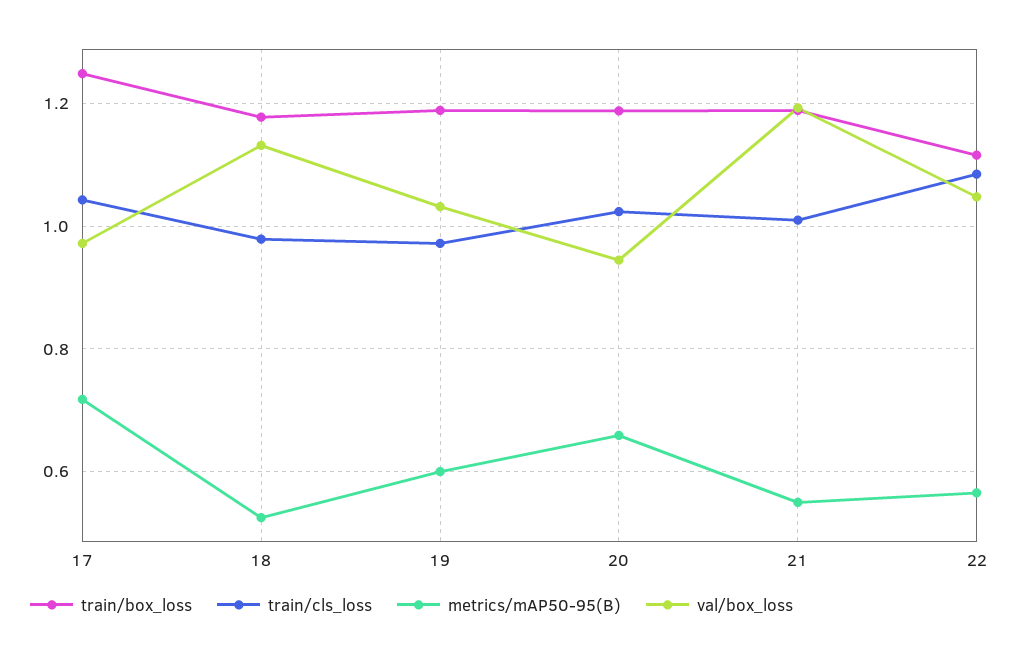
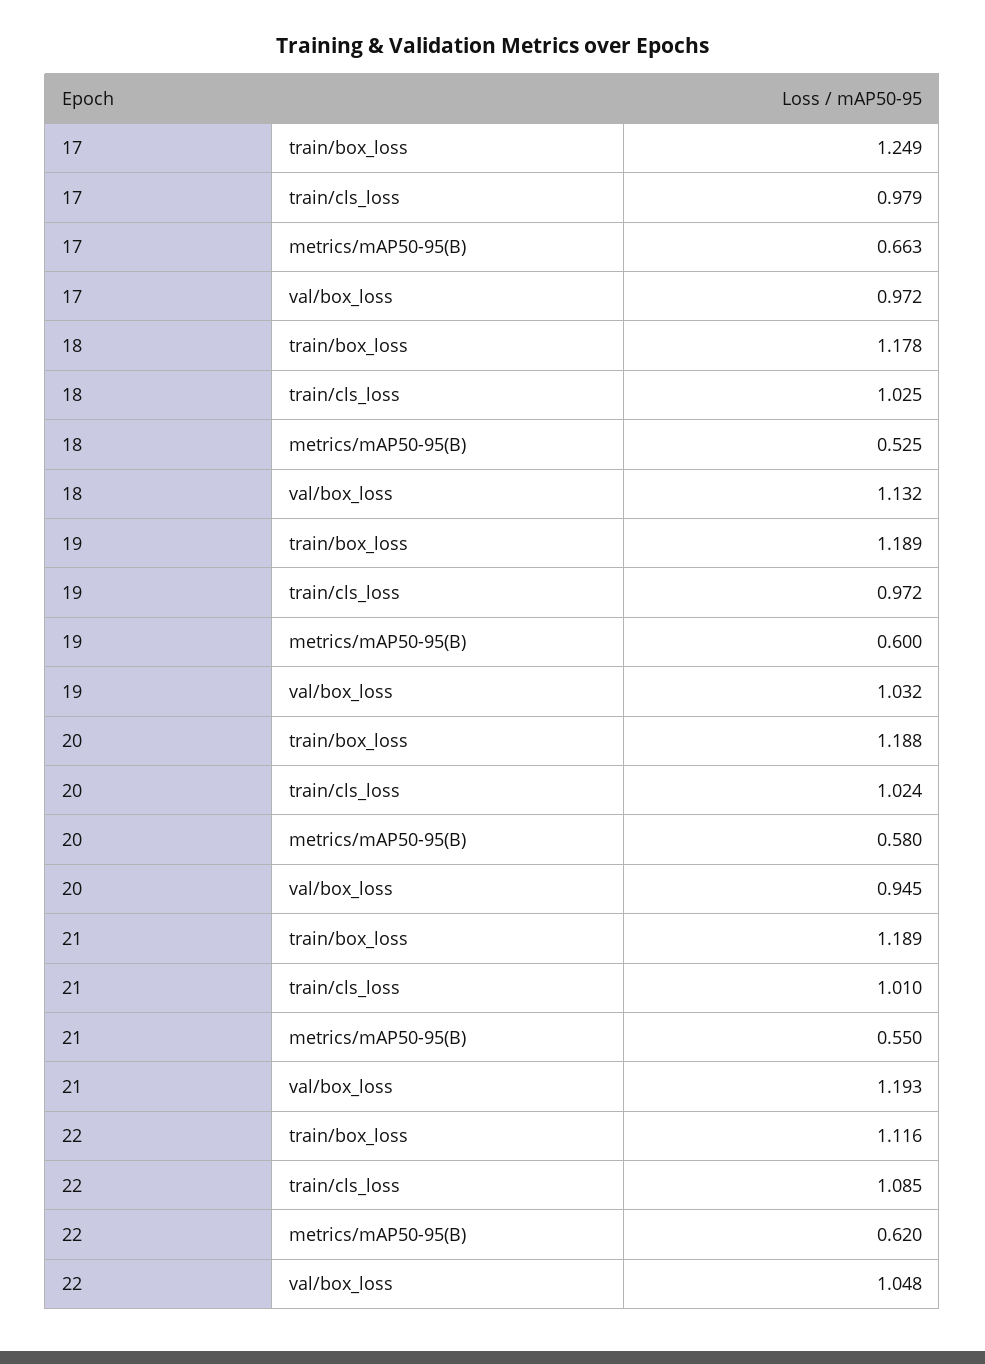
  {
    "train/box_loss": {
      "17": 1.249,
      "18": 1.178,
      "19": 1.189,
      "20": 1.188,
      "21": 1.189,
      "22": 1.116
    },
    "train/cls_loss": {
-     "17": 1.04,
+     "17": 0.979,
-     "18": 0.98,
+     "18": 1.025,
      "19": 0.972,
      "20": 1.024,
      "21": 1.01,
      "22": 1.085
    },
    "metrics/mAP50-95(B)": {
-     "17": 0.72,
+     "17": 0.663,
      "18": 0.525,
      "19": 0.6,
-     "20": 0.66,
+     "20": 0.58,
      "21": 0.55,
-     "22": 0.56
+     "22": 0.62
    },
    "val/box_loss": {
      "17": 0.972,
      "18": 1.132,
      "19": 1.032,
      "20": 0.945,
      "21": 1.193,
      "22": 1.048
    }
  }

